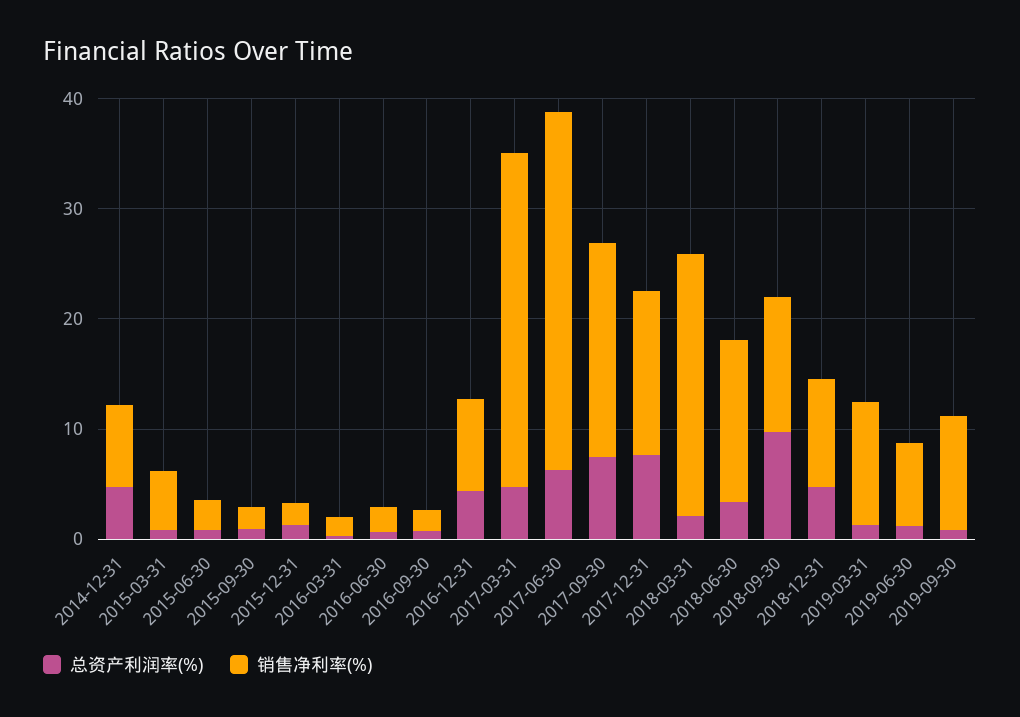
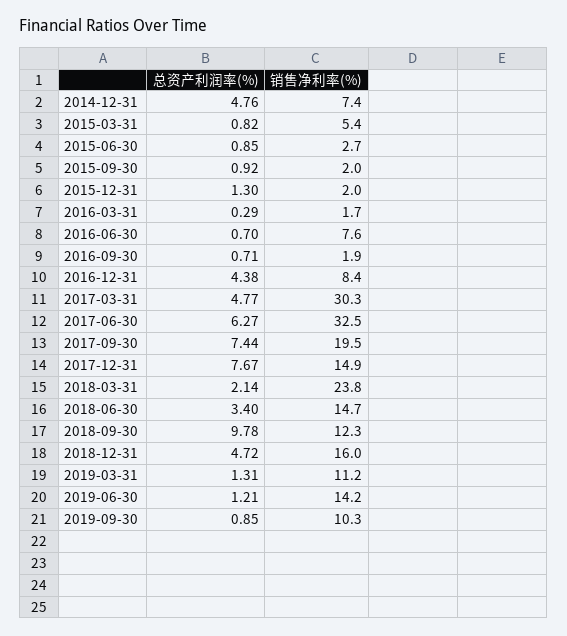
  {
    "总资产利润率(%)": {
      "2014-12-31": 4.76,
      "2015-03-31": 0.82,
      "2015-06-30": 0.85,
      "2015-09-30": 0.92,
      "2015-12-31": 1.3,
      "2016-03-31": 0.29,
      "2016-06-30": 0.7,
      "2016-09-30": 0.71,
      "2016-12-31": 4.38,
      "2017-03-31": 4.77,
      "2017-06-30": 6.27,
      "2017-09-30": 7.44,
      "2017-12-31": 7.67,
      "2018-03-31": 2.14,
      "2018-06-30": 3.4,
      "2018-09-30": 9.78,
      "2018-12-31": 4.72,
      "2019-03-31": 1.31,
      "2019-06-30": 1.21,
      "2019-09-30": 0.85
    },
    "销售净利率(%)": {
      "2014-12-31": 7.4,
      "2015-03-31": 5.4,
      "2015-06-30": 2.7,
      "2015-09-30": 2,
      "2015-12-31": 2,
      "2016-03-31": 1.7,
-     "2016-06-30": 2,
+     "2016-06-30": 7.6,
      "2016-09-30": 1.9,
      "2016-12-31": 8.4,
      "2017-03-31": 30.3,
      "2017-06-30": 32.5,
      "2017-09-30": 19.5,
      "2017-12-31": 14.9,
      "2018-03-31": 23.8,
      "2018-06-30": 14.7,
      "2018-09-30": 12.3,
-     "2018-12-31": 10,
+     "2018-12-31": 16,
      "2019-03-31": 11.2,
-     "2019-06-30": 8,
+     "2019-06-30": 14.2,
      "2019-09-30": 10.3
    }
  }

